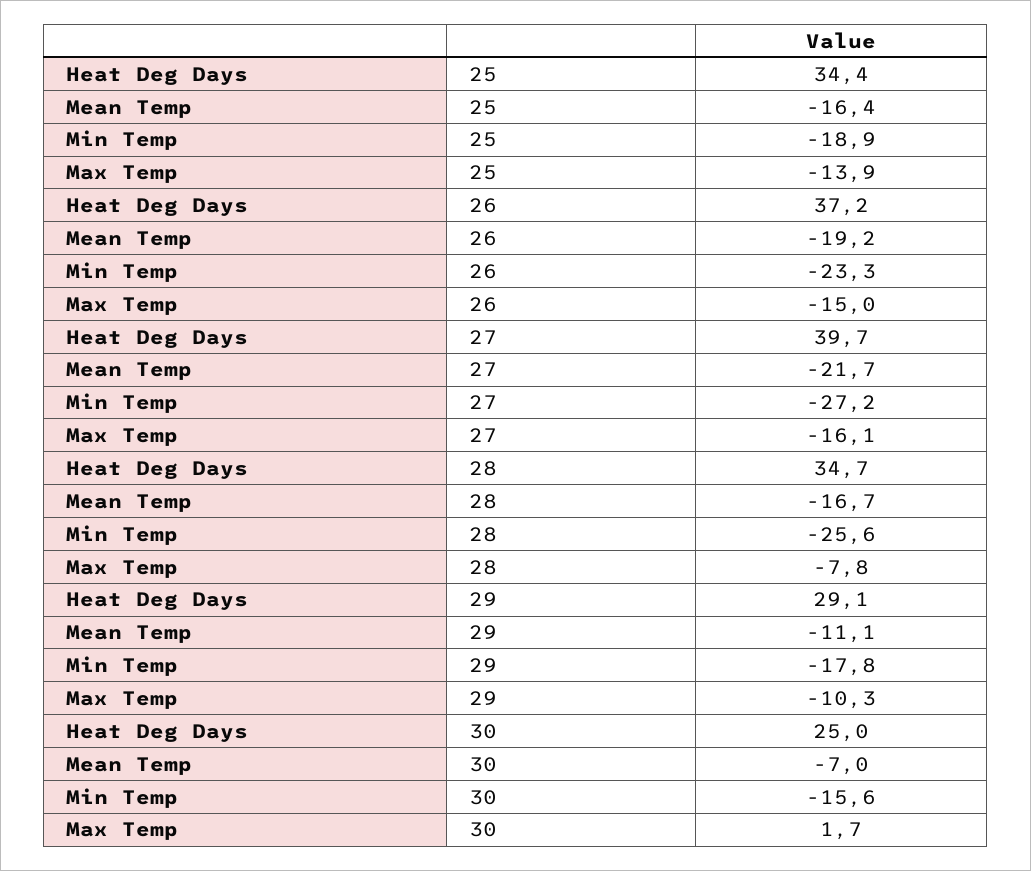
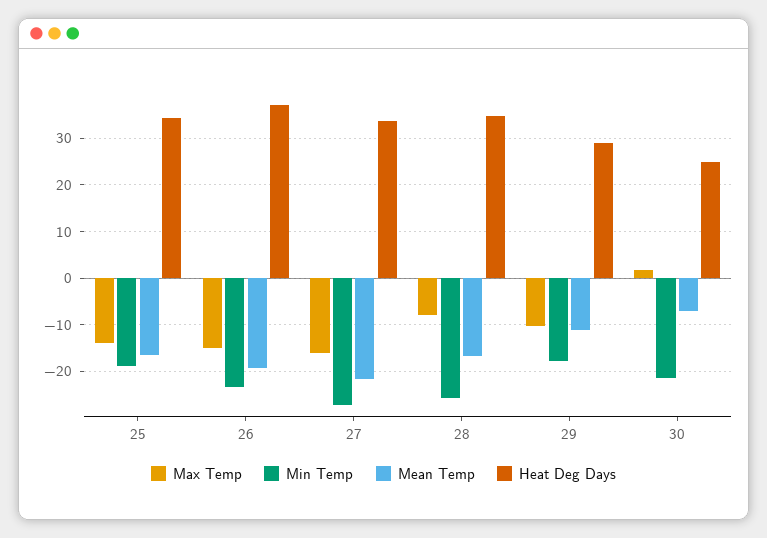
  {
    "Heat Deg Days": {
      "25": 34.4,
      "26": 37.2,
-     "27": 39.7,
+     "27": 34,
      "28": 34.7,
      "29": 29.1,
      "30": 25
    },
    "Mean Temp": {
      "25": -16.4,
      "26": -19.2,
      "27": -21.7,
      "28": -16.7,
      "29": -11.1,
      "30": -7
    },
    "Min Temp": {
      "25": -18.9,
      "26": -23.3,
      "27": -27.2,
      "28": -25.6,
      "29": -17.8,
-     "30": -15.6
+     "30": -22
    },
    "Max Temp": {
      "25": -13.9,
      "26": -15,
      "27": -16.1,
      "28": -7.8,
      "29": -10.3,
      "30": 1.7
    }
  }

